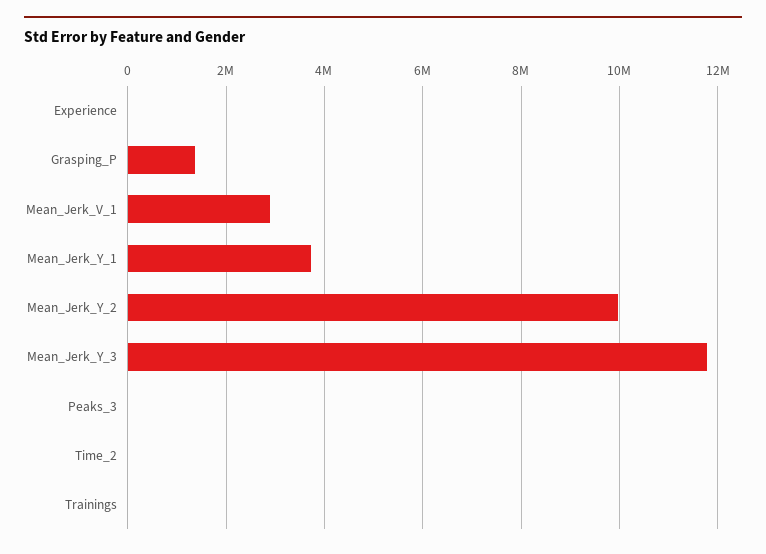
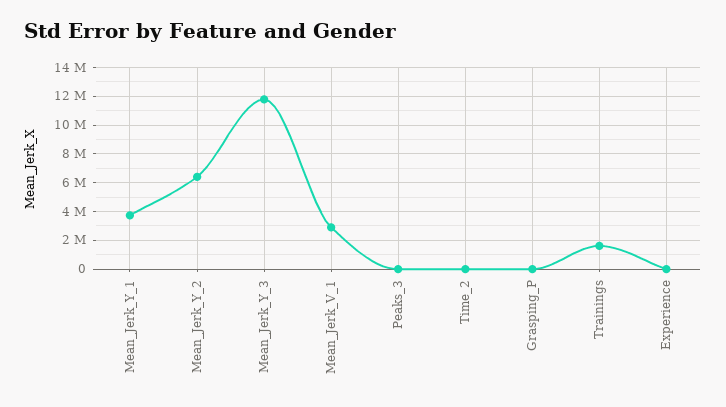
  {
    "Experience": 0,
-   "Grasping_P": 1400000,
+   "Grasping_P": 0,
    "Mean_Jerk_V_1": 3000000,
    "Mean_Jerk_Y_1": 3800000,
-   "Mean_Jerk_Y_2": 10000000,
+   "Mean_Jerk_Y_2": 6500000,
    "Mean_Jerk_Y_3": 11800000,
    "Peaks_3": 0,
    "Time_2": 0,
-   "Trainings": 0
+   "Trainings": 1500000
  }

